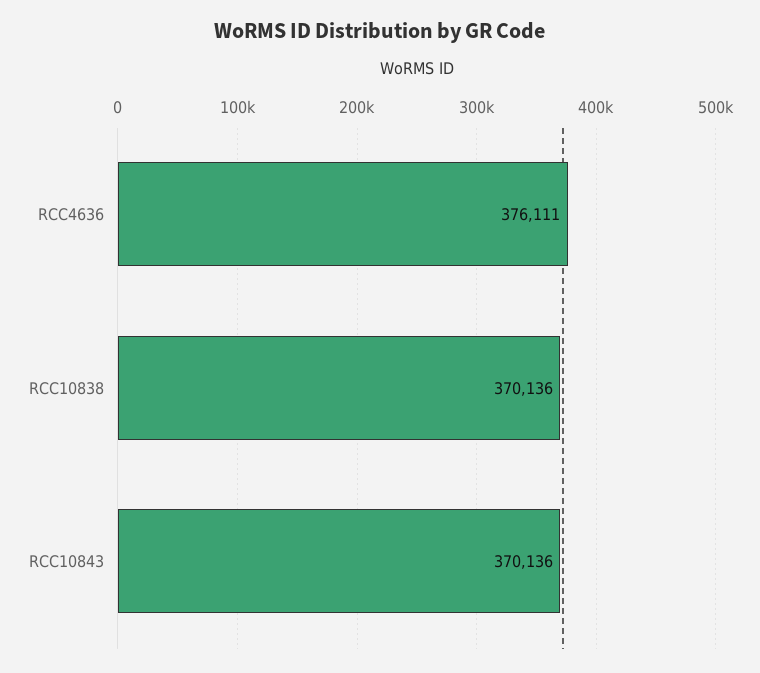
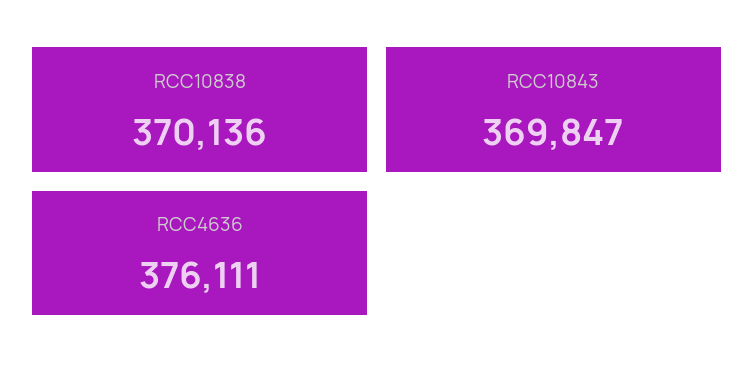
  {
    "RCC4636": 376111,
    "RCC10838": 370136,
-   "RCC10843": 370136
+   "RCC10843": 369847
  }

